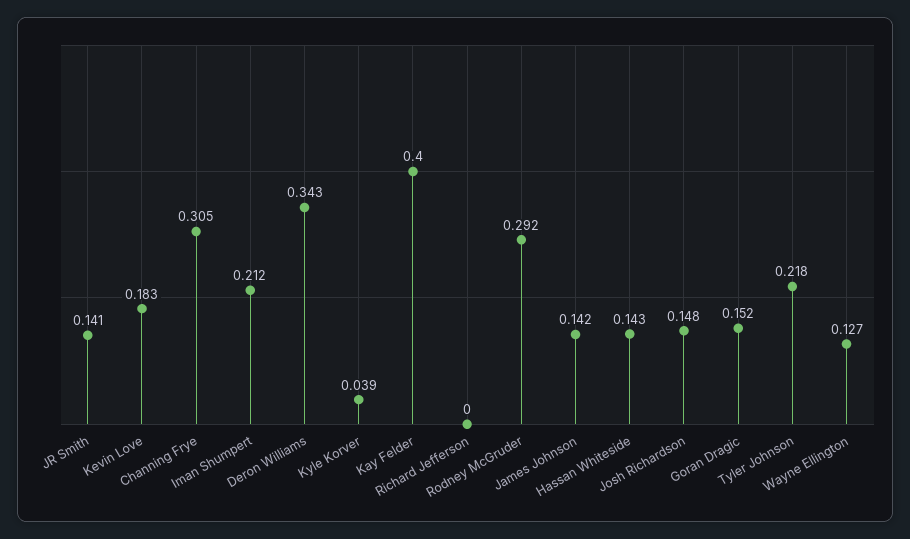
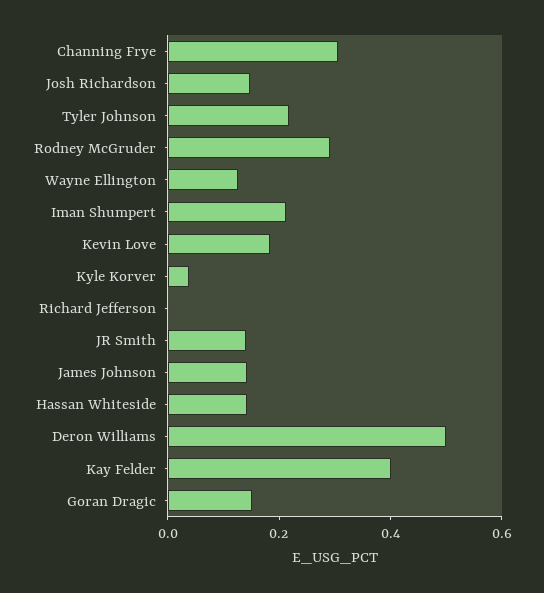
  {
    "JR Smith": 0.141,
    "Kevin Love": 0.183,
    "Channing Frye": 0.305,
    "Iman Shumpert": 0.212,
-   "Deron Williams": 0.343,
+   "Deron Williams": 0.5,
    "Kyle Korver": 0.039,
    "Kay Felder": 0.4,
    "Richard Jefferson": 0,
    "Rodney McGruder": 0.292,
    "James Johnson": 0.142,
    "Hassan Whiteside": 0.143,
    "Josh Richardson": 0.148,
    "Goran Dragic": 0.152,
    "Tyler Johnson": 0.218,
    "Wayne Ellington": 0.127
  }

